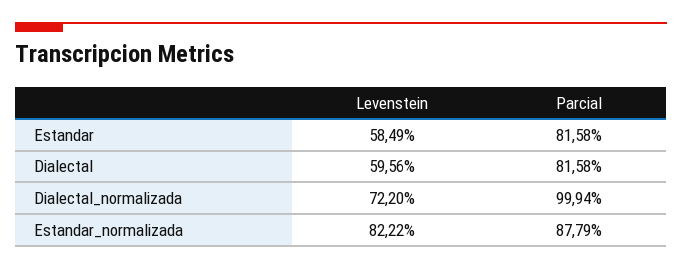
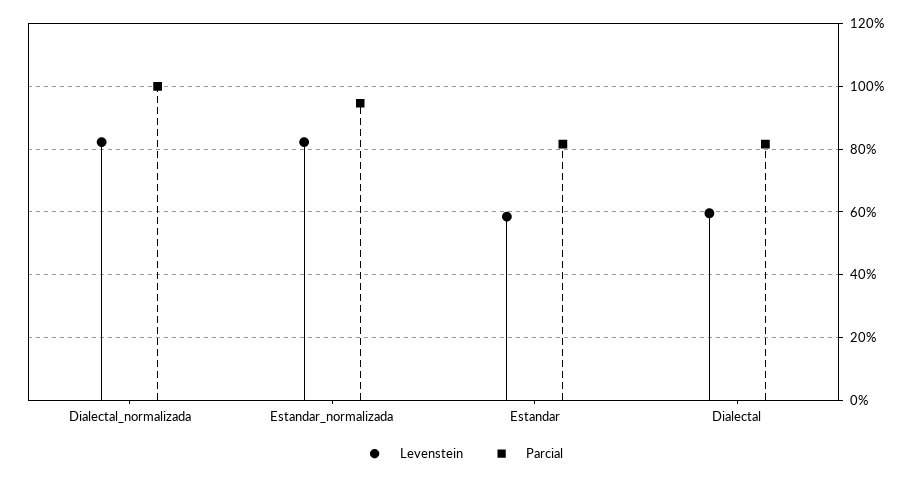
  {
    "Levenstein": {
      "Estandar": 58.49,
      "Dialectal": 59.56,
-     "Dialectal_normalizada": 72.2,
+     "Dialectal_normalizada": 82,
      "Estandar_normalizada": 82.22
    },
    "Parcial": {
      "Estandar": 81.58,
      "Dialectal": 81.58,
      "Dialectal_normalizada": 99.94,
-     "Estandar_normalizada": 87.79
+     "Estandar_normalizada": 94
    }
  }

